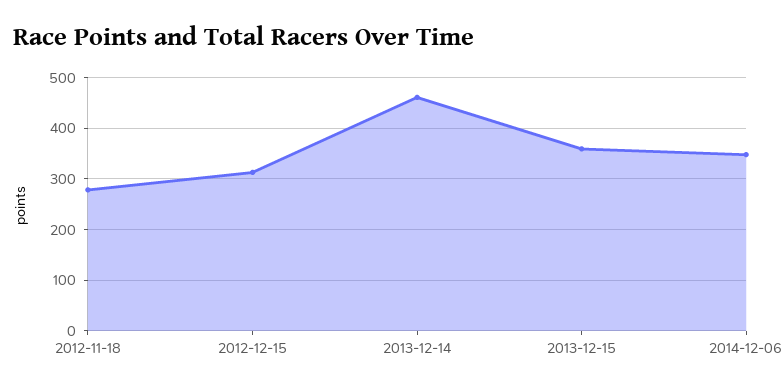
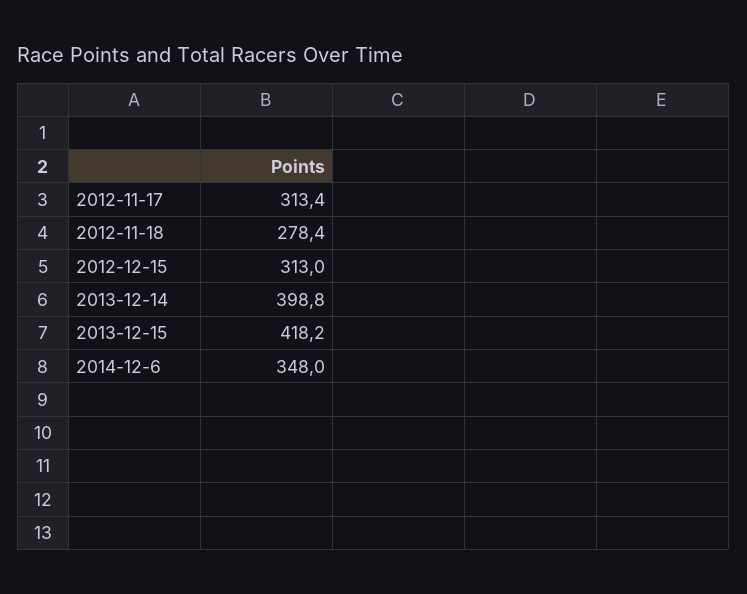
  {
    "2012-11-18": 278.4,
    "2012-12-15": 313,
-   "2013-12-14": 460,
+   "2013-12-14": 398.8,
-   "2013-12-15": 360,
+   "2013-12-15": 418.2,
-   "2014-12-06": 348
+   "2014-12-06": 348,
+   "2012-11-17": 313.4
  }

